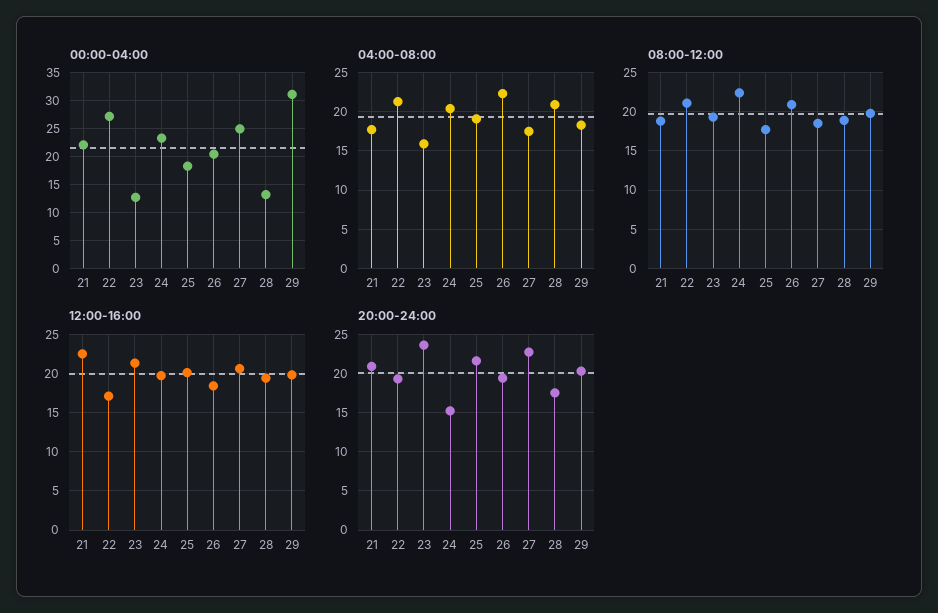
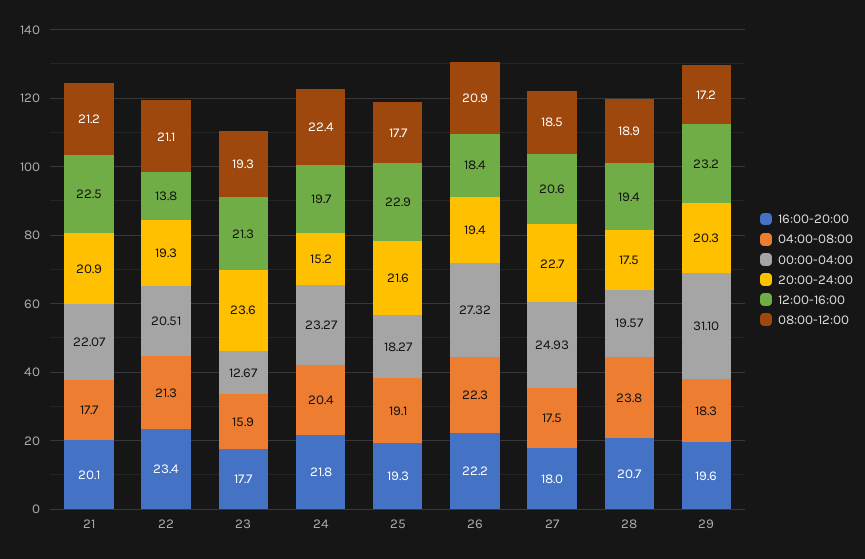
  {
    "00:00-04:00": {
      "21": 22.07,
-     "22": 27.5,
+     "22": 20.51,
      "23": 12.67,
      "24": 23.27,
      "25": 18.27,
-     "26": 20,
+     "26": 27.32,
      "27": 24.93,
-     "28": 12.5,
+     "28": 19.57,
      "29": 31.1
    },
    "04:00-08:00": {
      "21": 17.7,
      "22": 21.3,
      "23": 15.9,
      "24": 20.4,
      "25": 19.1,
      "26": 22.3,
      "27": 17.5,
-     "28": 21,
+     "28": 23.8,
      "29": 18.3
    },
    "08:00-12:00": {
-     "21": 19,
+     "21": 21.2,
      "22": 21.1,
      "23": 19.3,
      "24": 22.4,
      "25": 17.7,
      "26": 20.9,
      "27": 18.5,
      "28": 18.9,
-     "29": 20
+     "29": 17.2
    },
    "12:00-16:00": {
      "21": 22.5,
-     "22": 17,
+     "22": 13.8,
      "23": 21.3,
      "24": 19.7,
-     "25": 20,
+     "25": 22.9,
      "26": 18.4,
      "27": 20.6,
      "28": 19.4,
-     "29": 20
+     "29": 23.2
    },
    "20:00-24:00": {
      "21": 20.9,
      "22": 19.3,
      "23": 23.6,
      "24": 15.2,
      "25": 21.6,
      "26": 19.4,
      "27": 22.7,
      "28": 17.5,
      "29": 20.3
-   }
+   },
+   "16:00-20:00": {
+     "21": 20.1,
+     "22": 23.4,
+     "23": 17.7,
+     "24": 21.8,
+     "25": 19.3,
+     "26": 22.2,
+     "27": 18,
+     "28": 20.7,
+     "29": 19.6
+   }
  }

